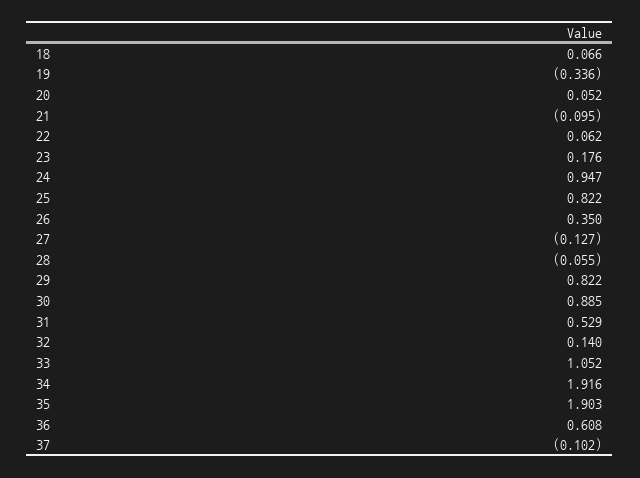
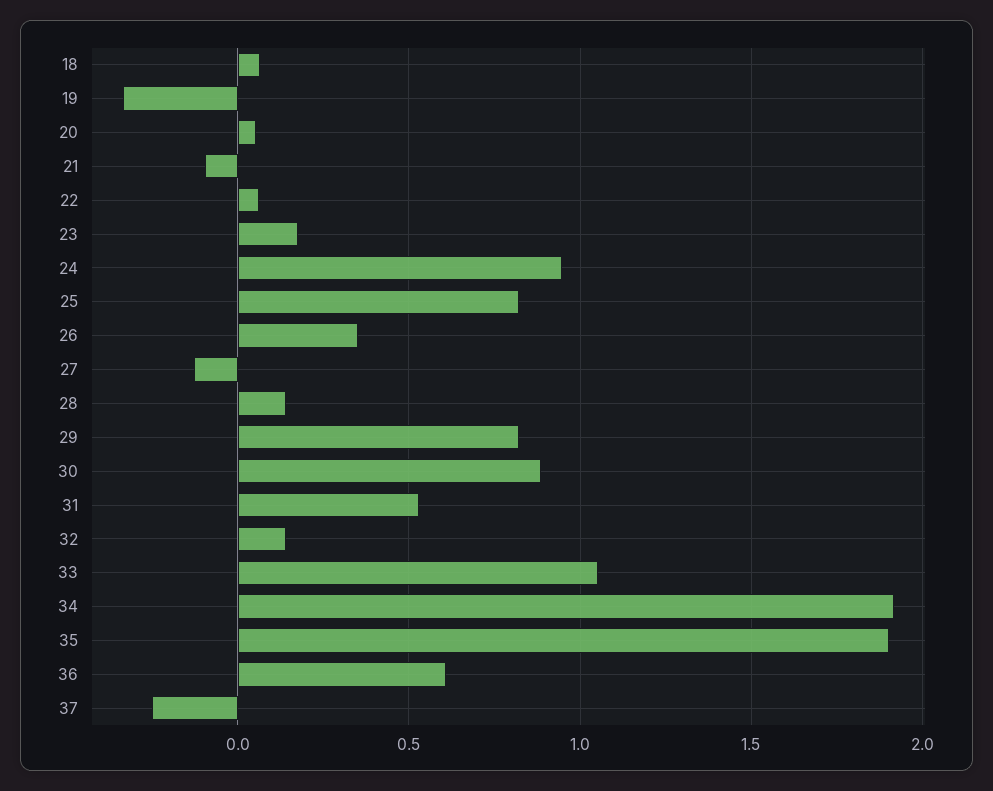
  {
    "18": 0.066,
    "19": -0.336,
    "20": 0.052,
    "21": -0.095,
    "22": 0.062,
    "23": 0.176,
    "24": 0.947,
    "25": 0.822,
    "26": 0.35,
    "27": -0.127,
-   "28": -0.055,
+   "28": 0.15,
    "29": 0.822,
    "30": 0.885,
    "31": 0.529,
    "32": 0.14,
    "33": 1.052,
    "34": 1.916,
    "35": 1.903,
    "36": 0.608,
-   "37": -0.102
+   "37": -0.25
  }

